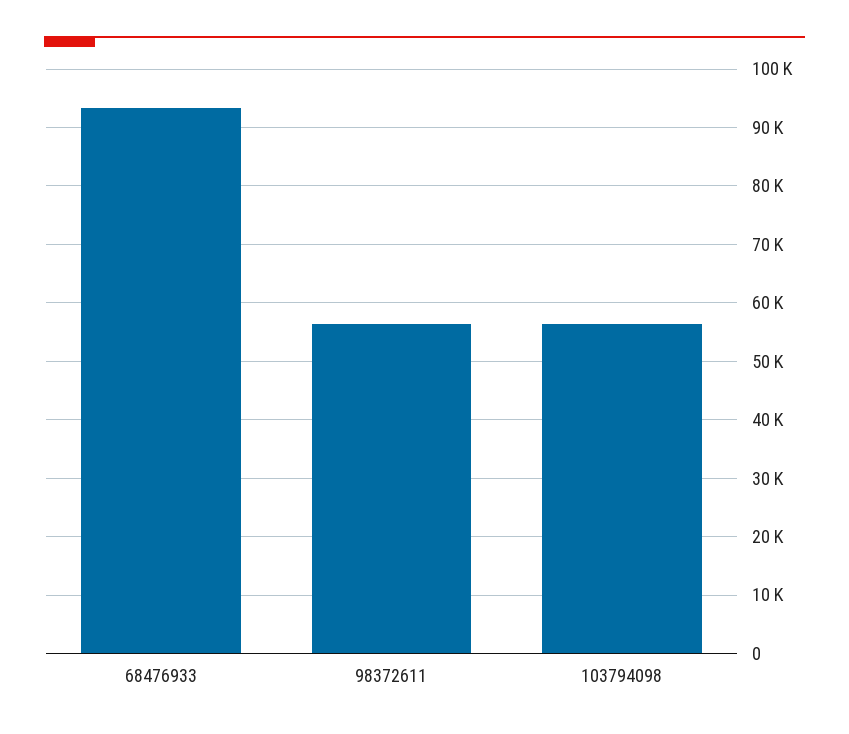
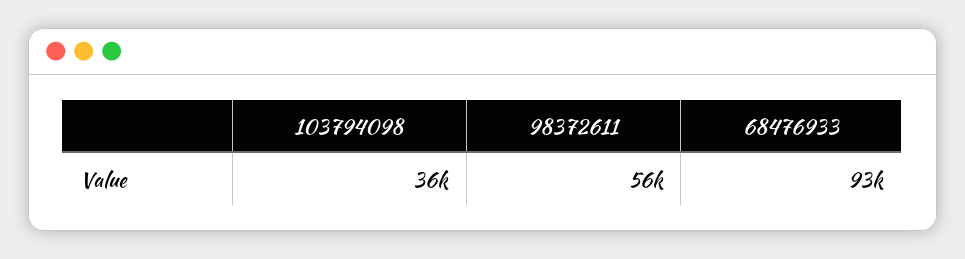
  {
    "68476933": 93000,
    "98372611": 56000,
-   "103794098": 56000
+   "103794098": 36000
  }

